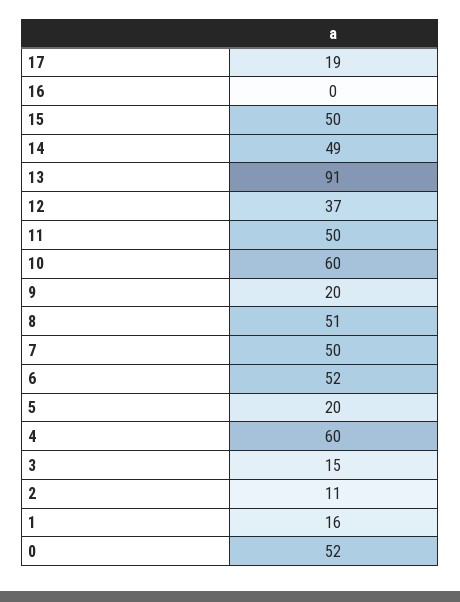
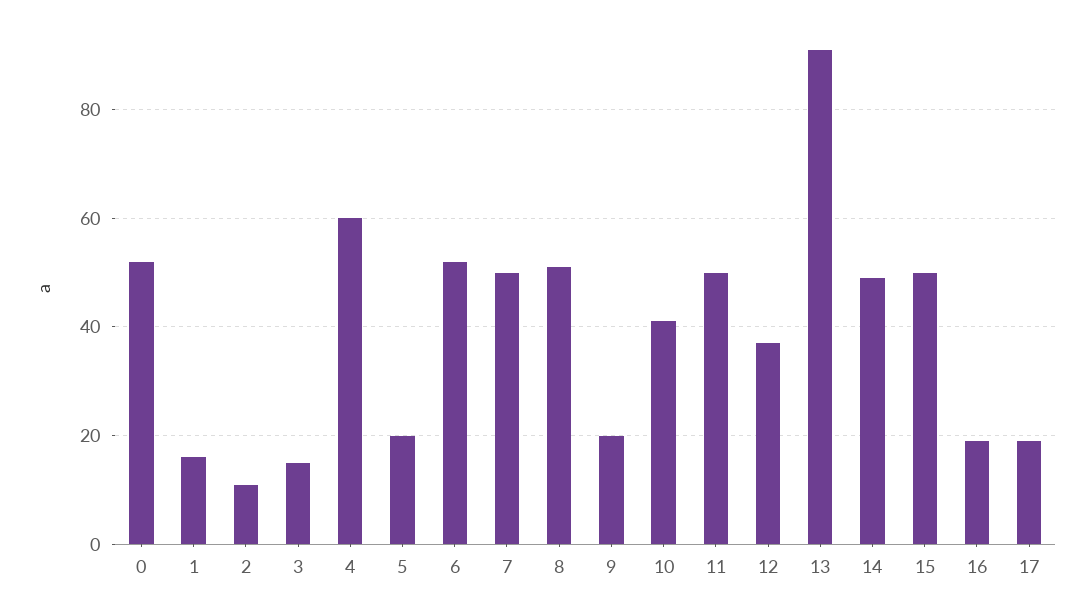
  {
    "17": 19,
-   "16": 0,
+   "16": 20,
    "15": 50,
    "14": 49,
    "13": 91,
    "12": 37,
    "11": 50,
-   "10": 60,
+   "10": 40,
    "9": 20,
    "8": 51,
    "7": 50,
    "6": 52,
    "5": 20,
    "4": 60,
    "3": 15,
    "2": 11,
    "1": 16,
    "0": 52
  }

